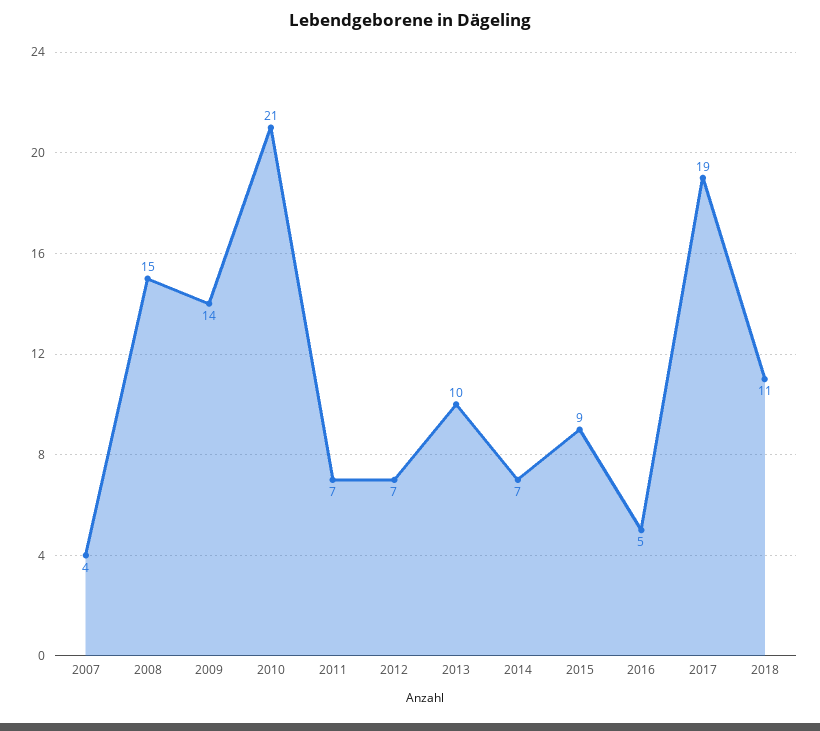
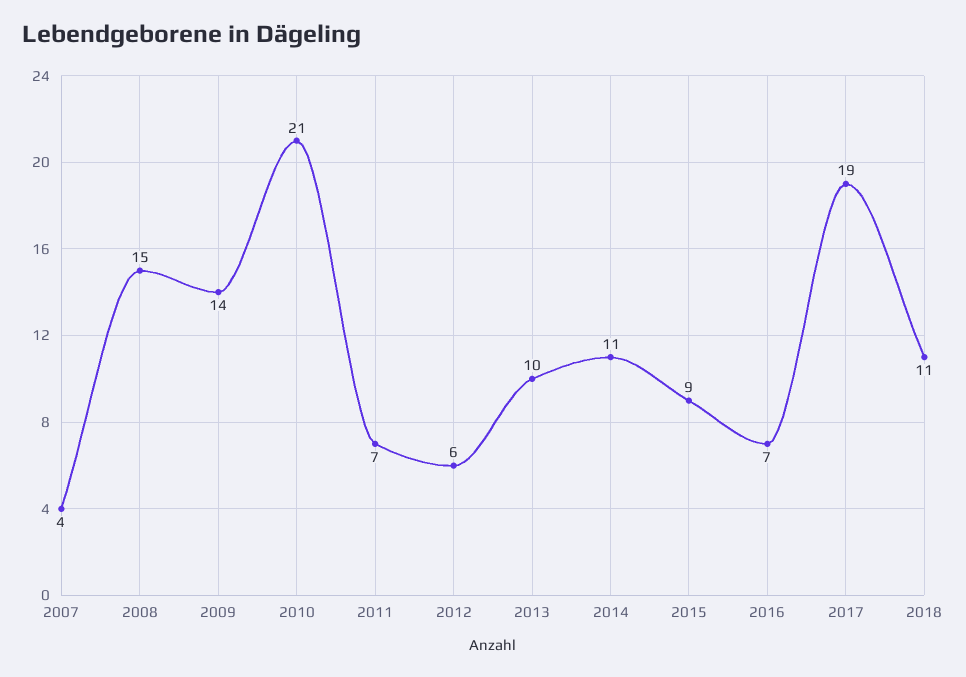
  {
    "2007": 4,
    "2008": 15,
    "2009": 14,
    "2010": 21,
    "2011": 7,
-   "2012": 7,
+   "2012": 6,
    "2013": 10,
-   "2014": 7,
+   "2014": 11,
    "2015": 9,
-   "2016": 5,
+   "2016": 7,
    "2017": 19,
    "2018": 11
  }

